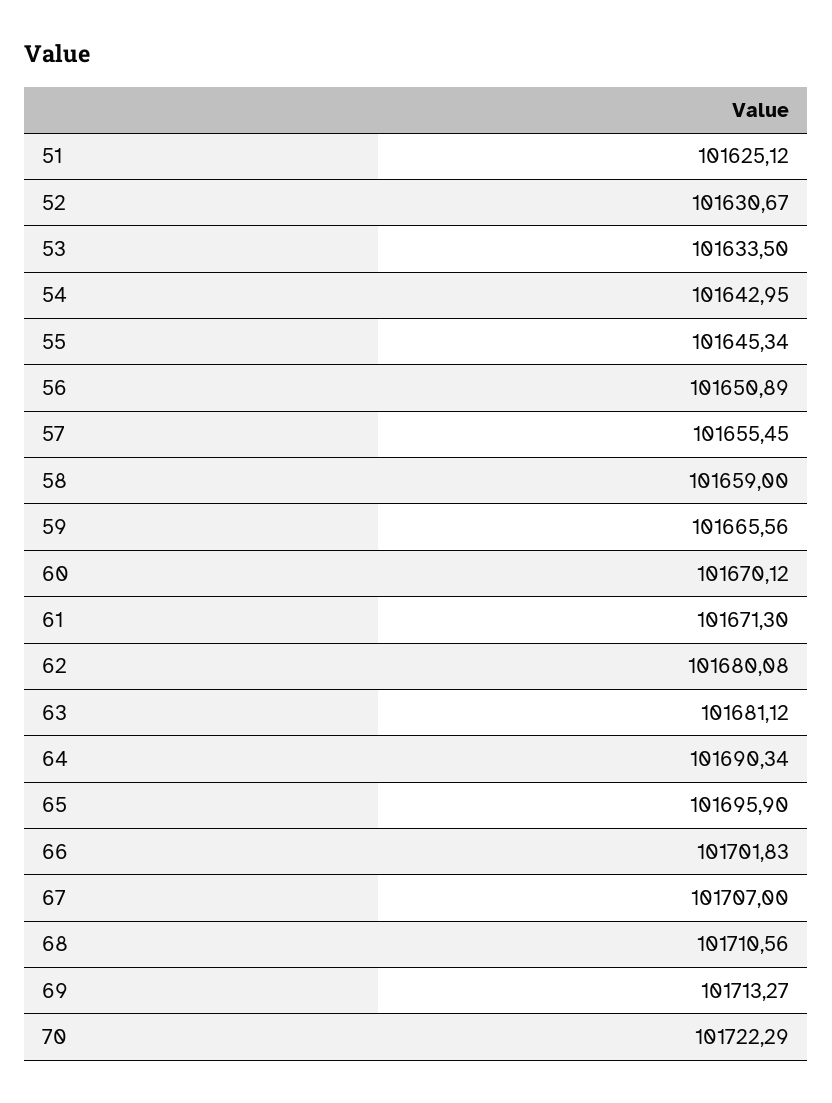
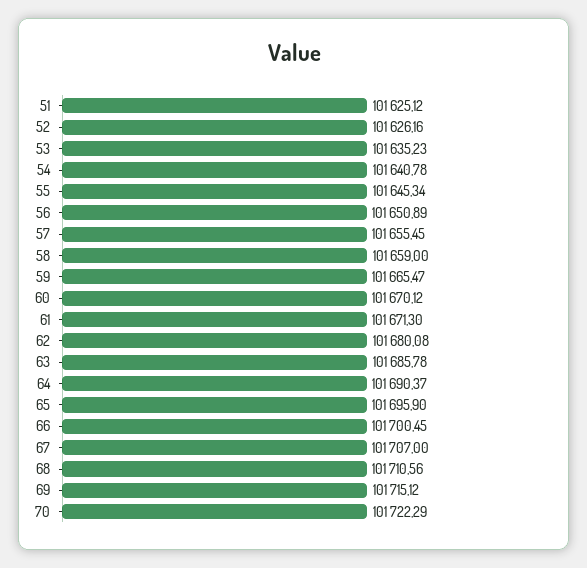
  {
    "51": 101625.12,
-   "52": 101630.67,
+   "52": 101626.16,
-   "53": 101633.5,
+   "53": 101635.23,
-   "54": 101642.95,
+   "54": 101640.78,
    "55": 101645.34,
    "56": 101650.89,
    "57": 101655.45,
    "58": 101659,
-   "59": 101665.56,
+   "59": 101665.47,
    "60": 101670.12,
    "61": 101671.3,
    "62": 101680.08,
-   "63": 101681.12,
+   "63": 101685.78,
-   "64": 101690.34,
+   "64": 101690.37,
    "65": 101695.9,
-   "66": 101701.83,
+   "66": 101700.45,
    "67": 101707,
    "68": 101710.56,
-   "69": 101713.27,
+   "69": 101715.12,
    "70": 101722.29
  }

